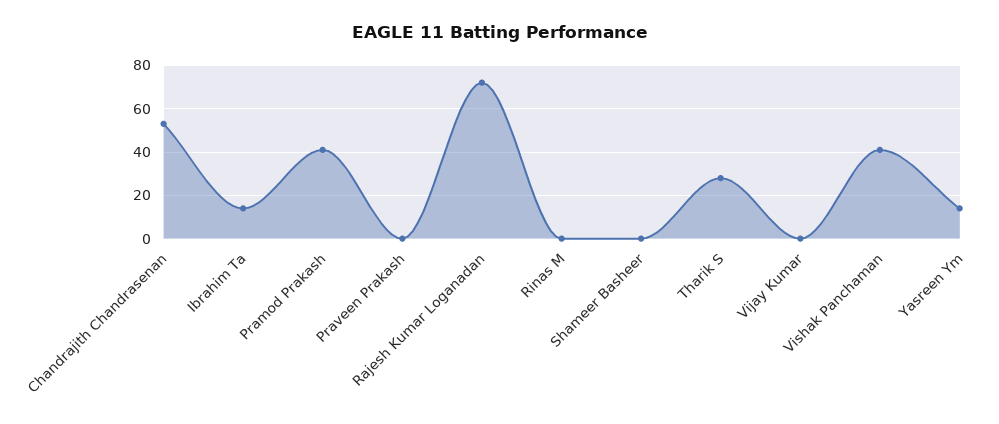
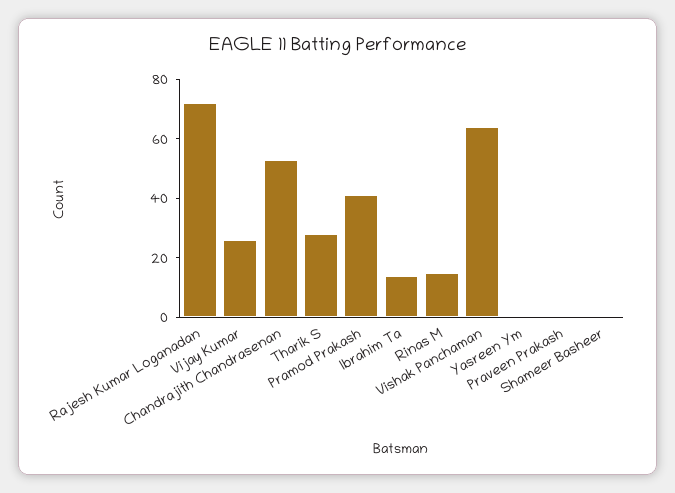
  {
    "Chandrajith Chandrasenan": 55,
    "Ibrahim Ta": 15,
    "Pramod Prakash": 40,
    "Praveen Prakash": 0,
    "Rajesh Kumar Loganadan": 70,
-   "Rinas M": 0,
+   "Rinas M": 15,
    "Shameer Basheer": 0,
    "Tharik S": 30,
-   "Vijay Kumar": 0,
+   "Vijay Kumar": 25,
-   "Vishak Panchaman": 40,
+   "Vishak Panchaman": 65,
-   "Yasreen Ym": 15
+   "Yasreen Ym": 0
  }

